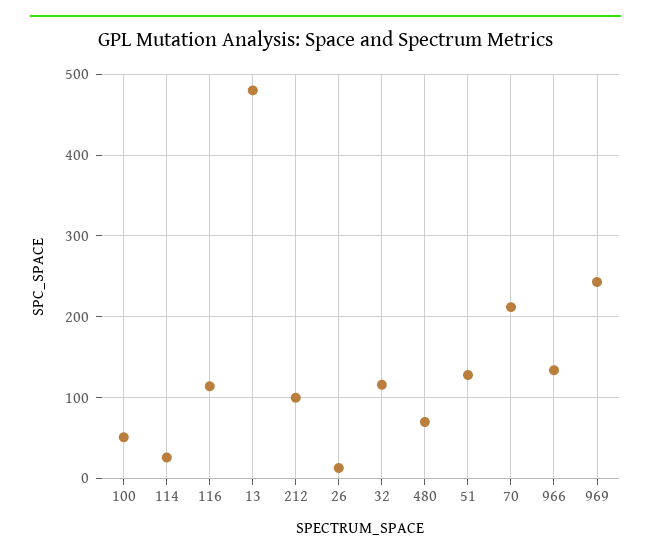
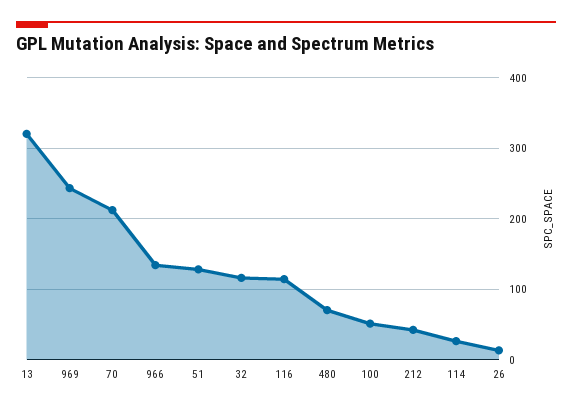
  {
    "100": 50,
    "114": 30,
    "116": 110,
-   "13": 480,
+   "13": 320,
-   "212": 100,
+   "212": 40,
    "26": 10,
    "32": 120,
    "480": 70,
    "51": 130,
    "70": 210,
    "966": 130,
    "969": 240
  }

